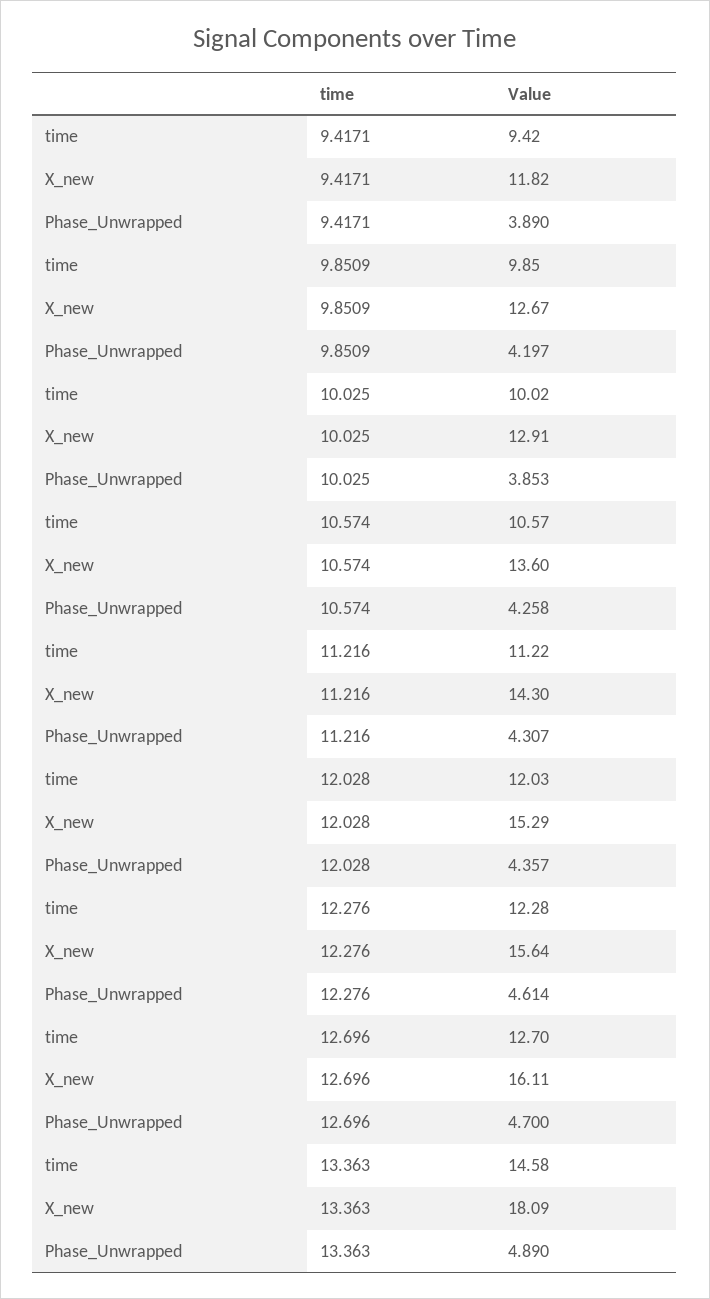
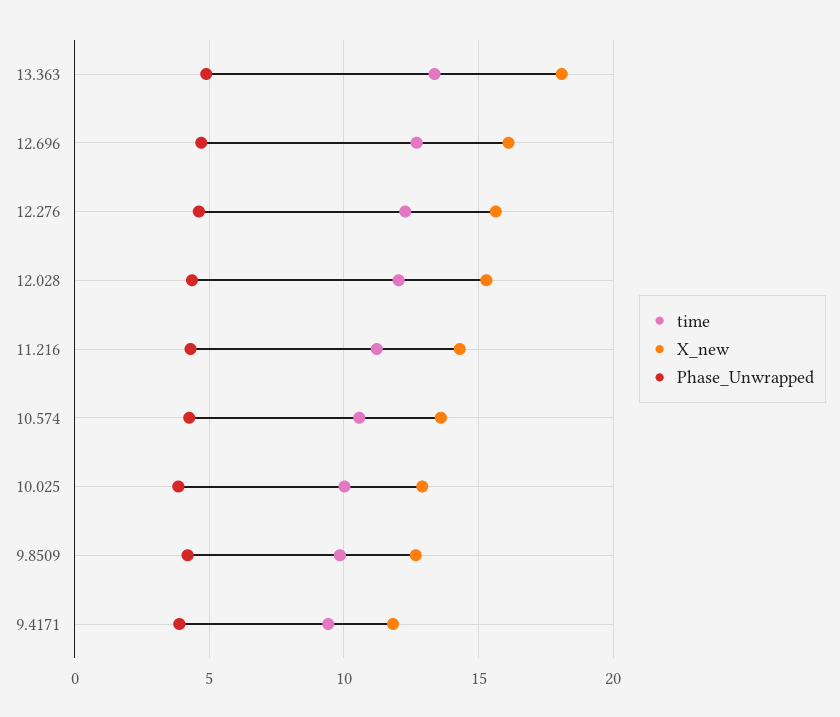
  {
    "time": {
      "9.4171": 9.42,
      "9.8509": 9.85,
      "10.025": 10.02,
      "10.574": 10.57,
      "11.216": 11.22,
      "12.028": 12.03,
      "12.276": 12.28,
      "12.696": 12.7,
-     "13.363": 14.58
+     "13.363": 13.5
    },
    "X_new": {
      "9.4171": 11.82,
      "9.8509": 12.67,
      "10.025": 12.91,
      "10.574": 13.6,
      "11.216": 14.3,
      "12.028": 15.29,
      "12.276": 15.64,
      "12.696": 16.11,
      "13.363": 18.09
    },
    "Phase_Unwrapped": {
      "9.4171": 3.89,
      "9.8509": 4.197,
      "10.025": 3.853,
      "10.574": 4.258,
      "11.216": 4.307,
      "12.028": 4.357,
      "12.276": 4.614,
      "12.696": 4.7,
      "13.363": 4.89
    }
  }

